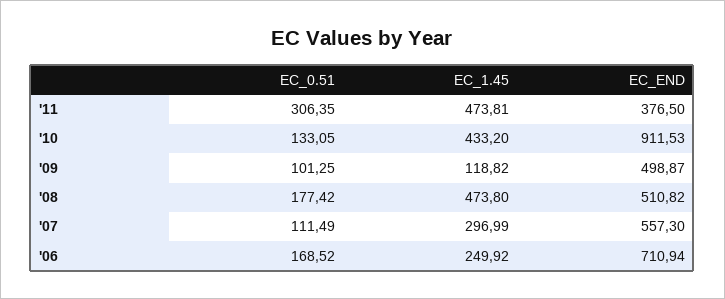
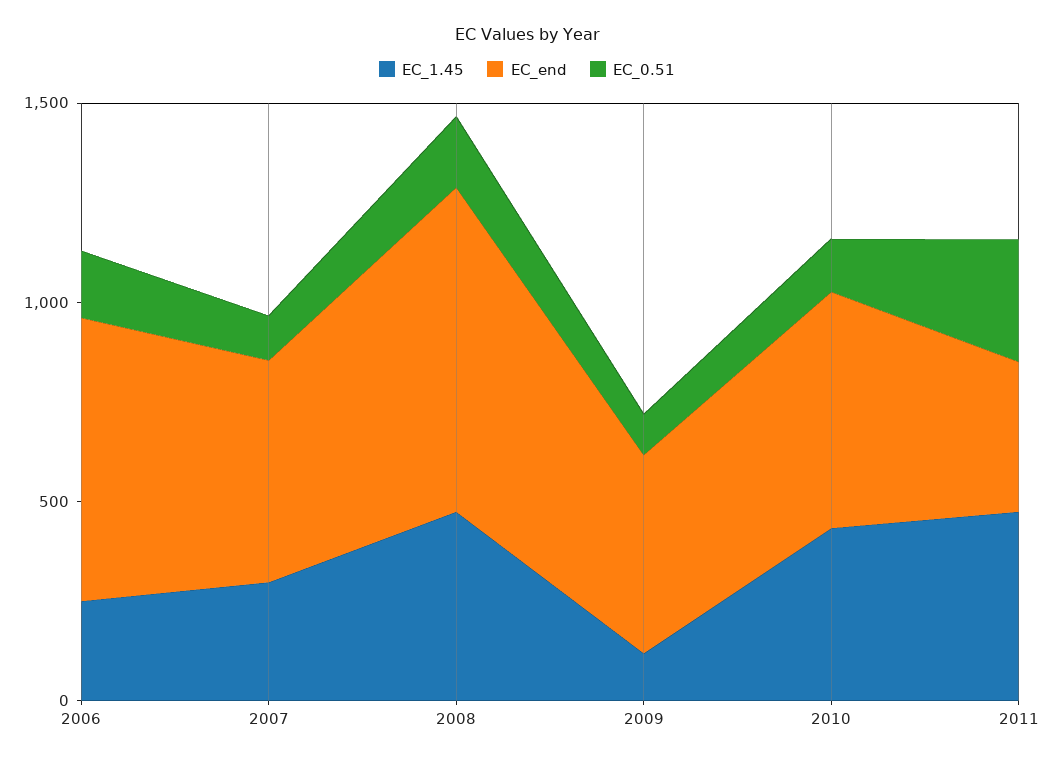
  {
    "EC_0.51": {
      "'11": 306.35,
      "'10": 133.05,
      "'09": 101.25,
      "'08": 177.42,
      "'07": 111.49,
      "'06": 168.52
    },
    "EC_1.45": {
      "'11": 473.81,
      "'10": 433.2,
      "'09": 118.82,
      "'08": 473.8,
      "'07": 296.99,
      "'06": 249.92
    },
    "EC_END": {
      "'11": 376.5,
-     "'10": 911.53,
+     "'10": 600,
      "'09": 498.87,
-     "'08": 510.82,
+     "'08": 800,
      "'07": 557.3,
      "'06": 710.94
    }
  }

